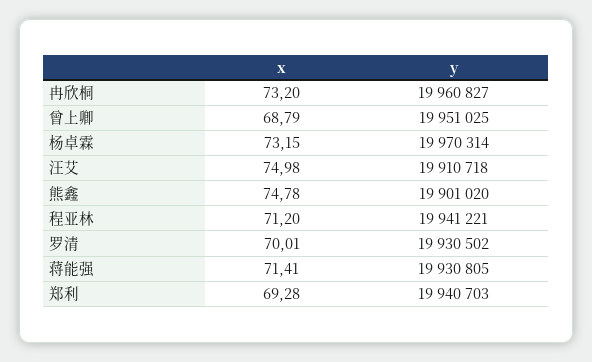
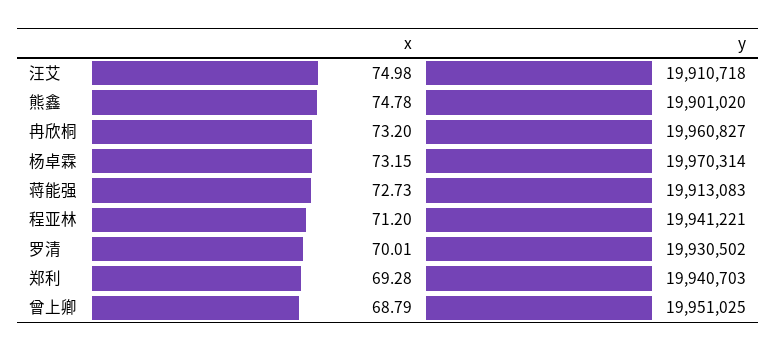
  {
    "x": {
      "冉欣桐": 73.2,
      "曾上卿": 68.79,
      "杨卓霖": 73.15,
      "汪艾": 74.98,
      "熊鑫": 74.78,
      "程亚林": 71.2,
      "罗清": 70.01,
-     "蒋能强": 71.41,
+     "蒋能强": 72.73,
      "郑利": 69.28
    },
    "y": {
      "冉欣桐": 19960827,
      "曾上卿": 19951025,
      "杨卓霖": 19970314,
      "汪艾": 19910718,
      "熊鑫": 19901020,
      "程亚林": 19941221,
      "罗清": 19930502,
-     "蒋能强": 19930805,
+     "蒋能强": 19913083,
      "郑利": 19940703
    }
  }

